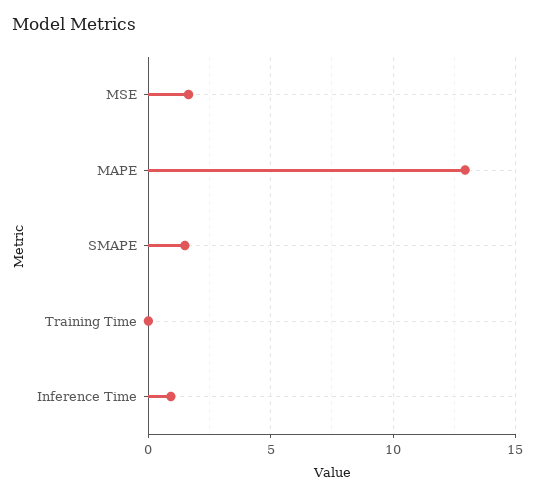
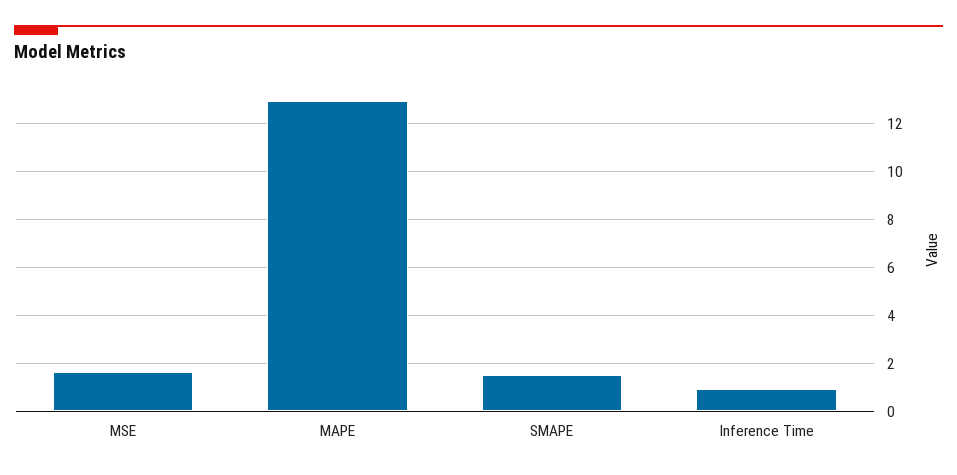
  {
    "MSE": 1.5,
    "MAPE": 13,
    "SMAPE": 1.5,
-   "Training Time": 0,
    "Inference Time": 1
  }

